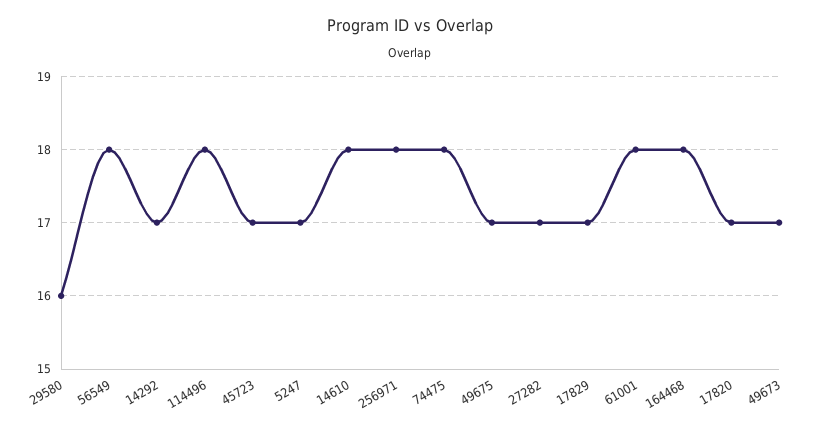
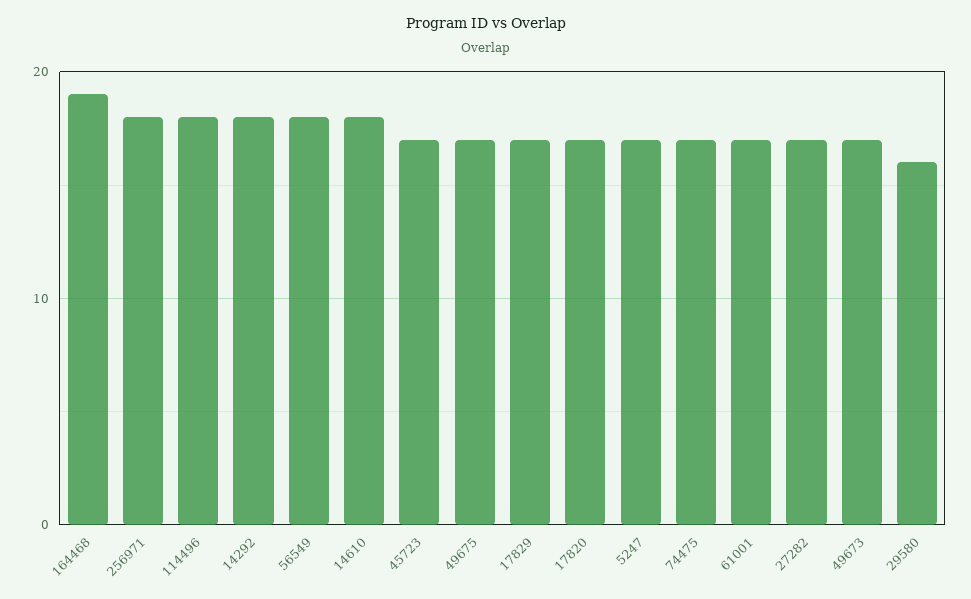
  {
    "29580": 16,
    "56549": 18,
-   "14292": 17,
+   "14292": 18,
    "114496": 18,
    "45723": 17,
    "5247": 17,
    "14610": 18,
    "256971": 18,
-   "74475": 18,
+   "74475": 17,
    "49675": 17,
    "27282": 17,
    "17829": 17,
-   "61001": 18,
+   "61001": 17,
-   "164468": 18,
+   "164468": 19,
    "17820": 17,
    "49673": 17
  }

